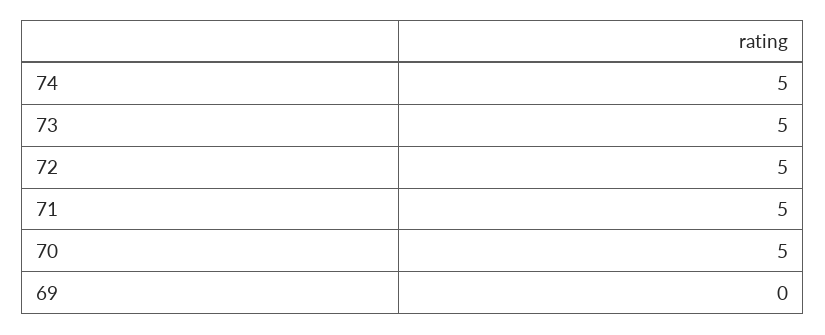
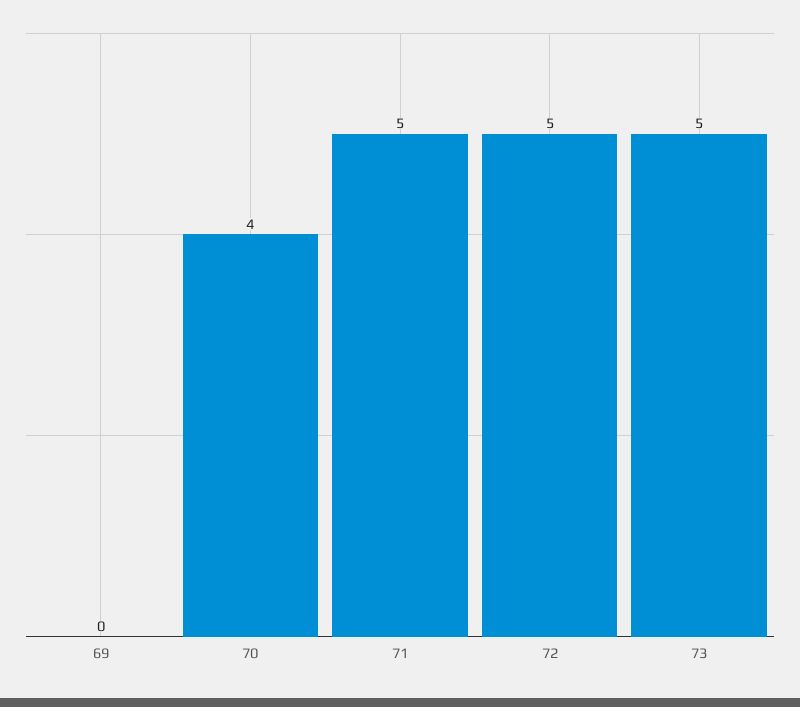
  {
-   "74": 5,
    "73": 5,
    "72": 5,
    "71": 5,
-   "70": 5,
+   "70": 4,
    "69": 0
  }

